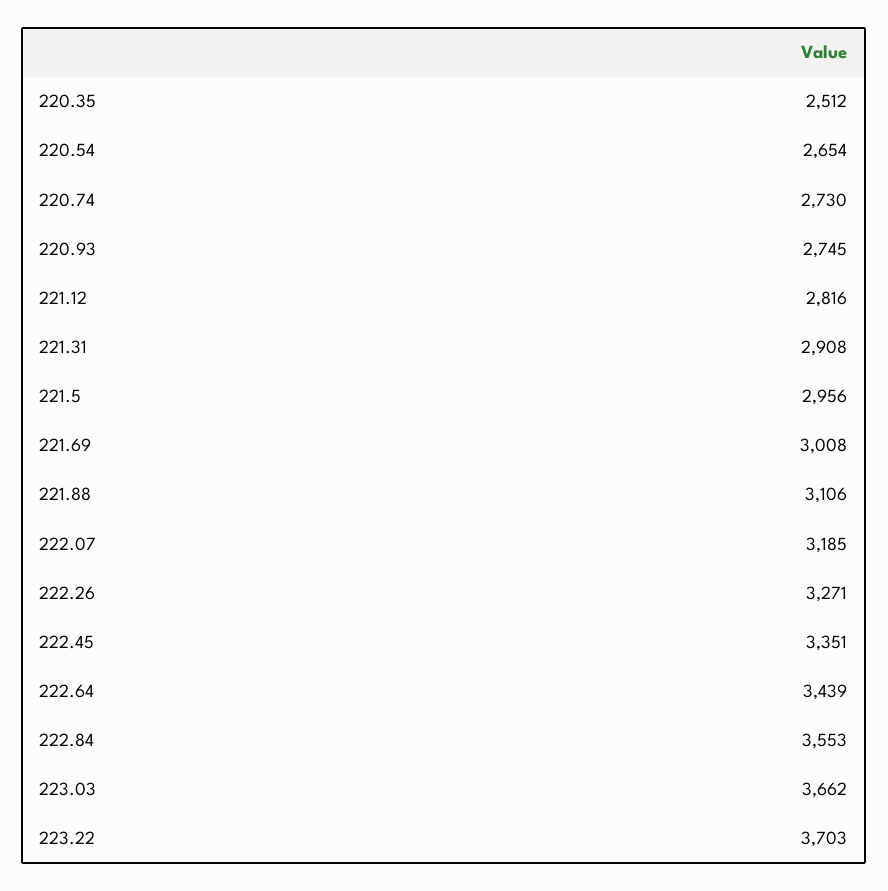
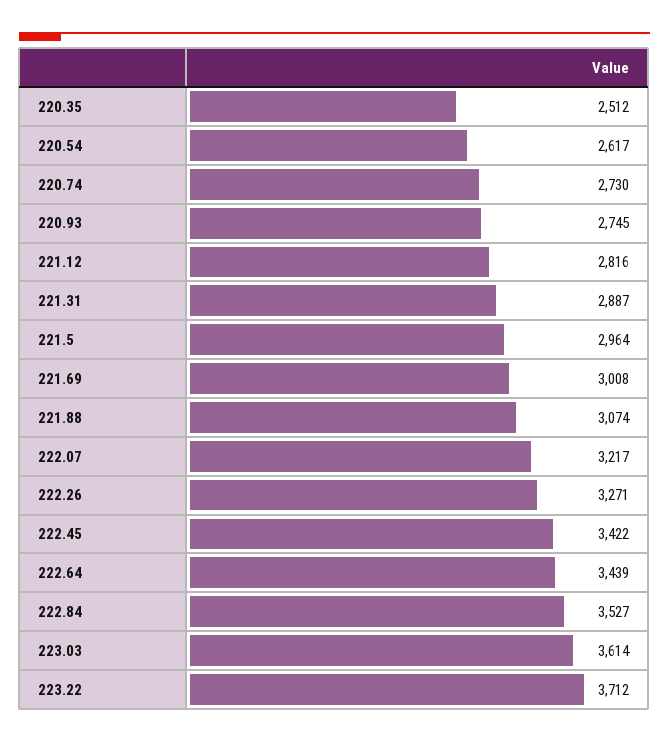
  {
    "220.35": 2512,
-   "220.54": 2654,
+   "220.54": 2617,
    "220.74": 2730,
    "220.93": 2745,
    "221.12": 2816,
-   "221.31": 2908,
+   "221.31": 2887,
-   "221.5": 2956,
+   "221.5": 2964,
    "221.69": 3008,
-   "221.88": 3106,
+   "221.88": 3074,
-   "222.07": 3185,
+   "222.07": 3217,
    "222.26": 3271,
-   "222.45": 3351,
+   "222.45": 3422,
    "222.64": 3439,
-   "222.84": 3553,
+   "222.84": 3527,
-   "223.03": 3662,
+   "223.03": 3614,
-   "223.22": 3703
+   "223.22": 3712
  }

